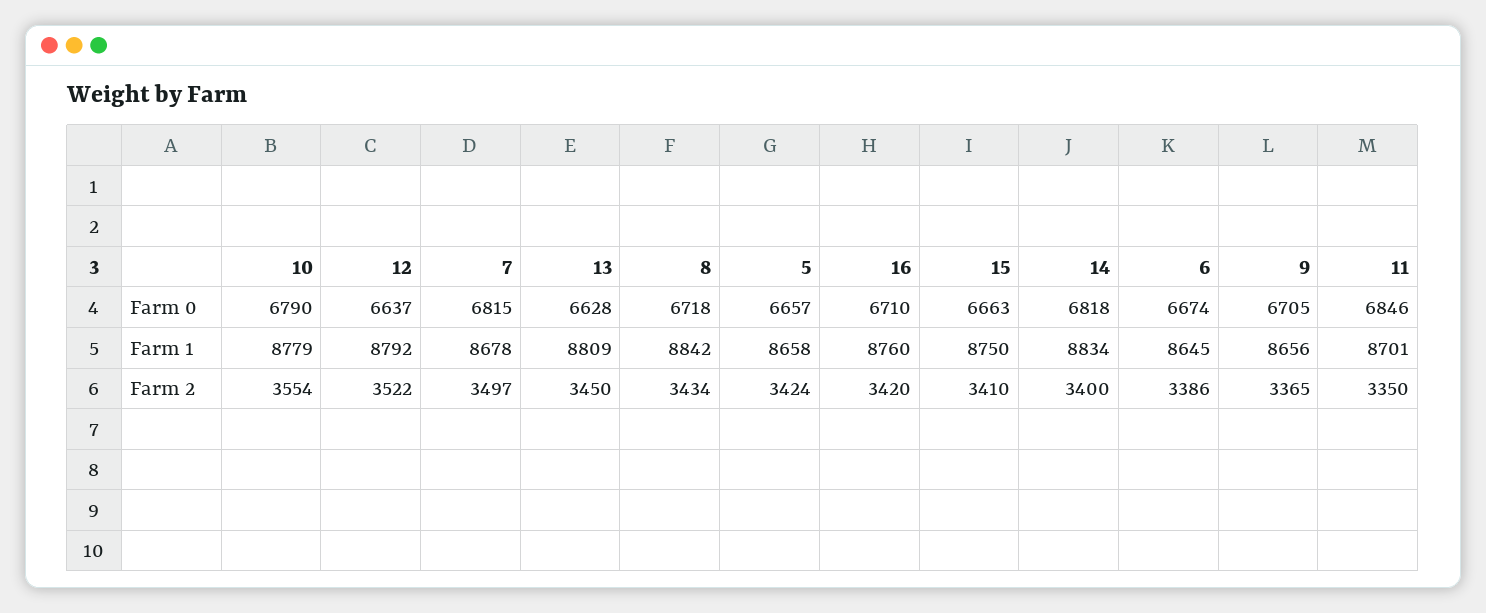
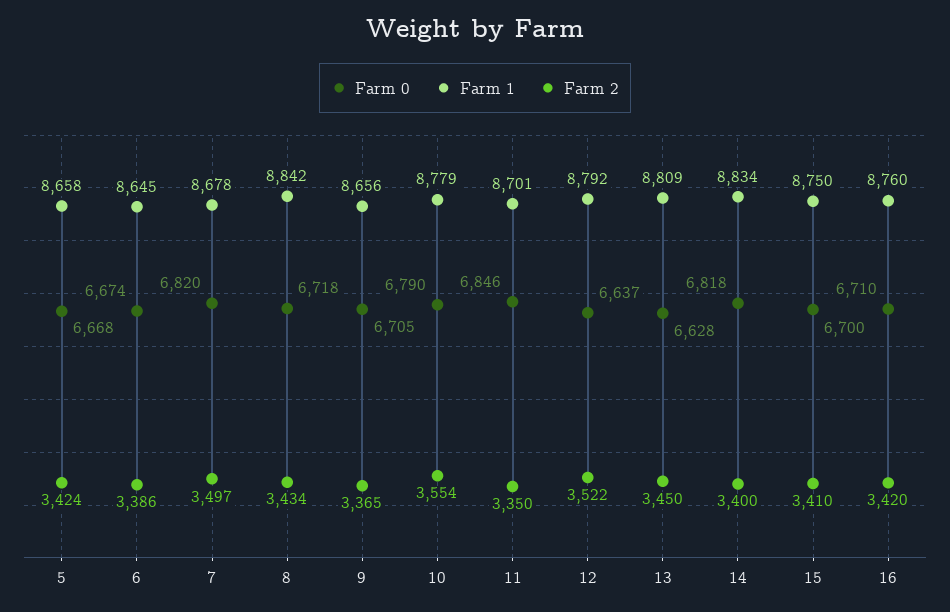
  {
    "Farm 0": {
      "10": 6790,
      "12": 6637,
-     "7": 6815,
+     "7": 6820,
      "13": 6628,
      "8": 6718,
-     "5": 6657,
+     "5": 6668,
      "16": 6710,
-     "15": 6663,
+     "15": 6700,
      "14": 6818,
      "6": 6674,
      "9": 6705,
      "11": 6846
    },
    "Farm 1": {
      "10": 8779,
      "12": 8792,
      "7": 8678,
      "13": 8809,
      "8": 8842,
      "5": 8658,
      "16": 8760,
      "15": 8750,
      "14": 8834,
      "6": 8645,
      "9": 8656,
      "11": 8701
    },
    "Farm 2": {
      "10": 3554,
      "12": 3522,
      "7": 3497,
      "13": 3450,
      "8": 3434,
      "5": 3424,
      "16": 3420,
      "15": 3410,
      "14": 3400,
      "6": 3386,
      "9": 3365,
      "11": 3350
    }
  }

